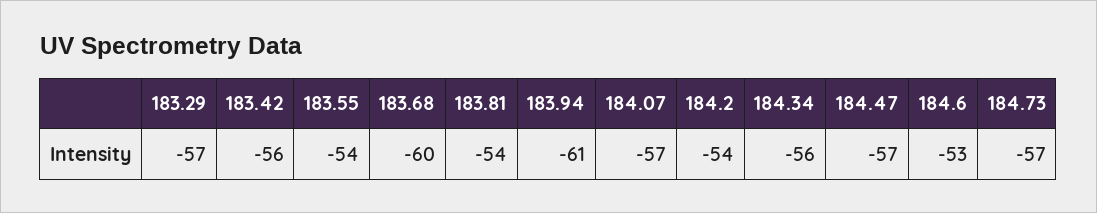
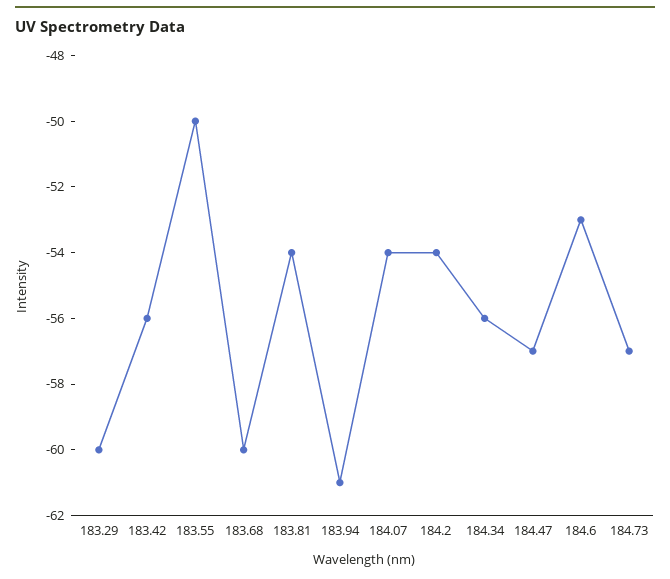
  {
-   "183.29": -57,
+   "183.29": -60,
    "183.42": -56,
-   "183.55": -54,
+   "183.55": -50,
    "183.68": -60,
    "183.81": -54,
    "183.94": -61,
-   "184.07": -57,
+   "184.07": -54,
    "184.2": -54,
    "184.34": -56,
    "184.47": -57,
    "184.6": -53,
    "184.73": -57
  }

